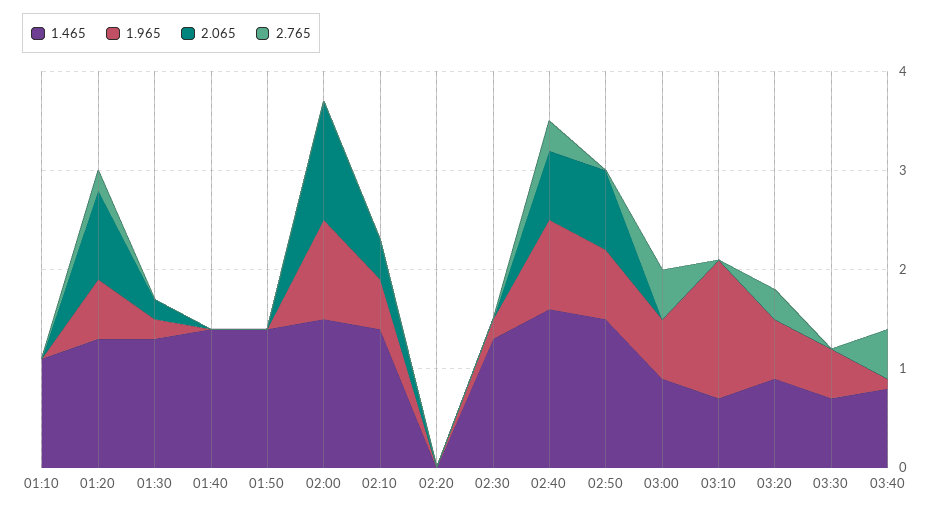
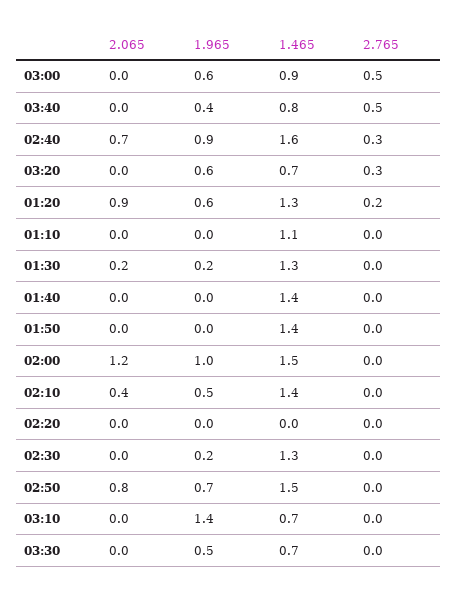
  {
    "1.465": {
      "01:10": 1.1,
      "01:20": 1.3,
      "01:30": 1.3,
      "01:40": 1.4,
      "01:50": 1.4,
      "02:00": 1.5,
      "02:10": 1.4,
      "02:20": 0,
      "02:30": 1.3,
      "02:40": 1.6,
      "02:50": 1.5,
      "03:00": 0.9,
      "03:10": 0.7,
-     "03:20": 0.9,
+     "03:20": 0.7,
      "03:30": 0.7,
      "03:40": 0.8
    },
    "1.965": {
      "01:10": 0,
      "01:20": 0.6,
      "01:30": 0.2,
      "01:40": 0,
      "01:50": 0,
      "02:00": 1,
      "02:10": 0.5,
      "02:20": 0,
      "02:30": 0.2,
      "02:40": 0.9,
      "02:50": 0.7,
      "03:00": 0.6,
      "03:10": 1.4,
      "03:20": 0.6,
      "03:30": 0.5,
-     "03:40": 0.1
+     "03:40": 0.4
    },
    "2.065": {
      "01:10": 0,
      "01:20": 0.9,
      "01:30": 0.2,
      "01:40": 0,
      "01:50": 0,
      "02:00": 1.2,
      "02:10": 0.4,
      "02:20": 0,
      "02:30": 0,
      "02:40": 0.7,
      "02:50": 0.8,
      "03:00": 0,
      "03:10": 0,
      "03:20": 0,
      "03:30": 0,
      "03:40": 0
    },
    "2.765": {
      "01:10": 0,
      "01:20": 0.2,
      "01:30": 0,
      "01:40": 0,
      "01:50": 0,
      "02:00": 0,
      "02:10": 0,
      "02:20": 0,
      "02:30": 0,
      "02:40": 0.3,
      "02:50": 0,
      "03:00": 0.5,
      "03:10": 0,
      "03:20": 0.3,
      "03:30": 0,
      "03:40": 0.5
    }
  }

